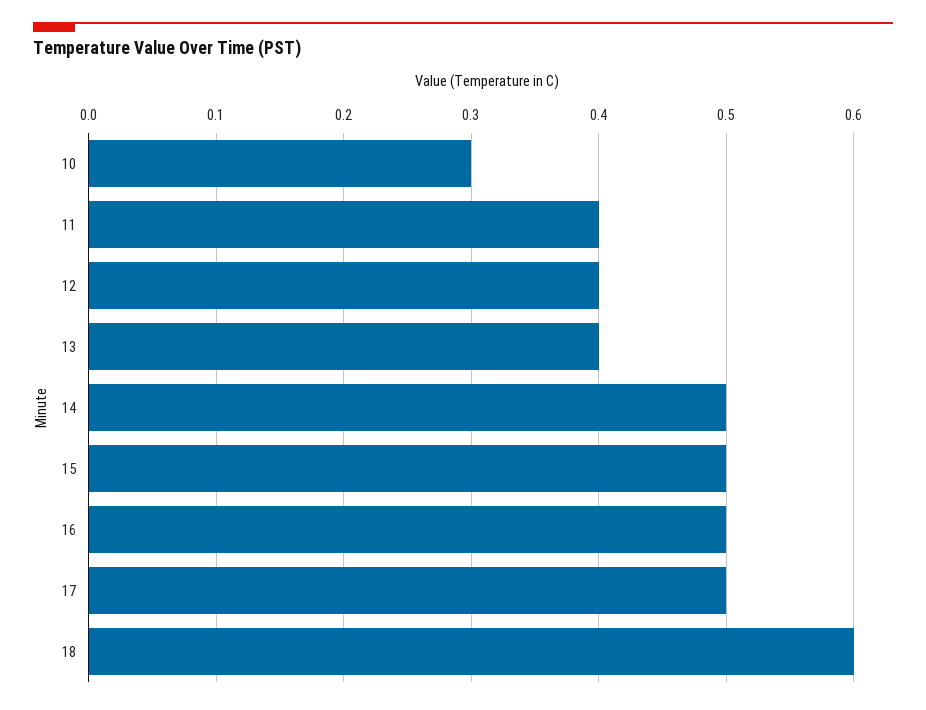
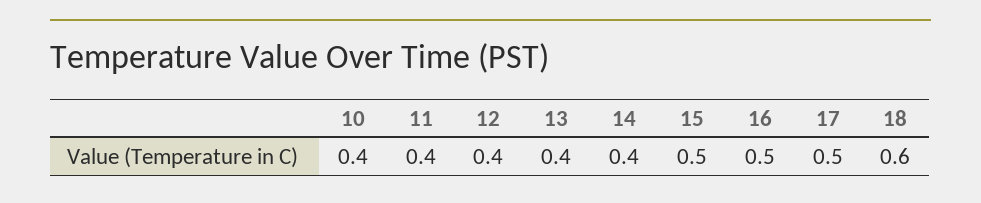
  {
-   "10": 0.3,
+   "10": 0.4,
    "11": 0.4,
    "12": 0.4,
    "13": 0.4,
-   "14": 0.5,
+   "14": 0.4,
    "15": 0.5,
    "16": 0.5,
    "17": 0.5,
    "18": 0.6
  }

